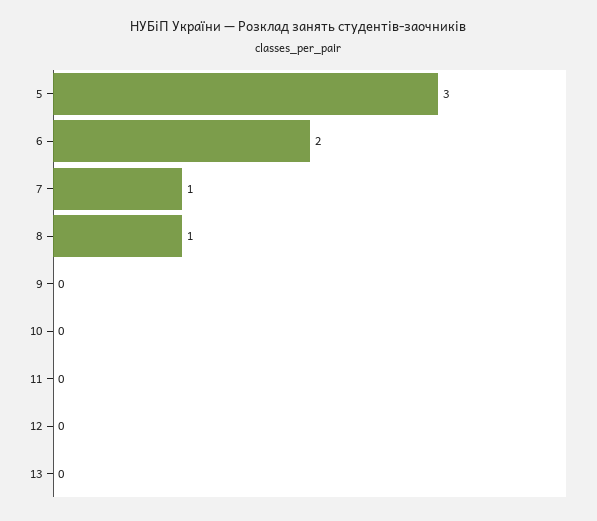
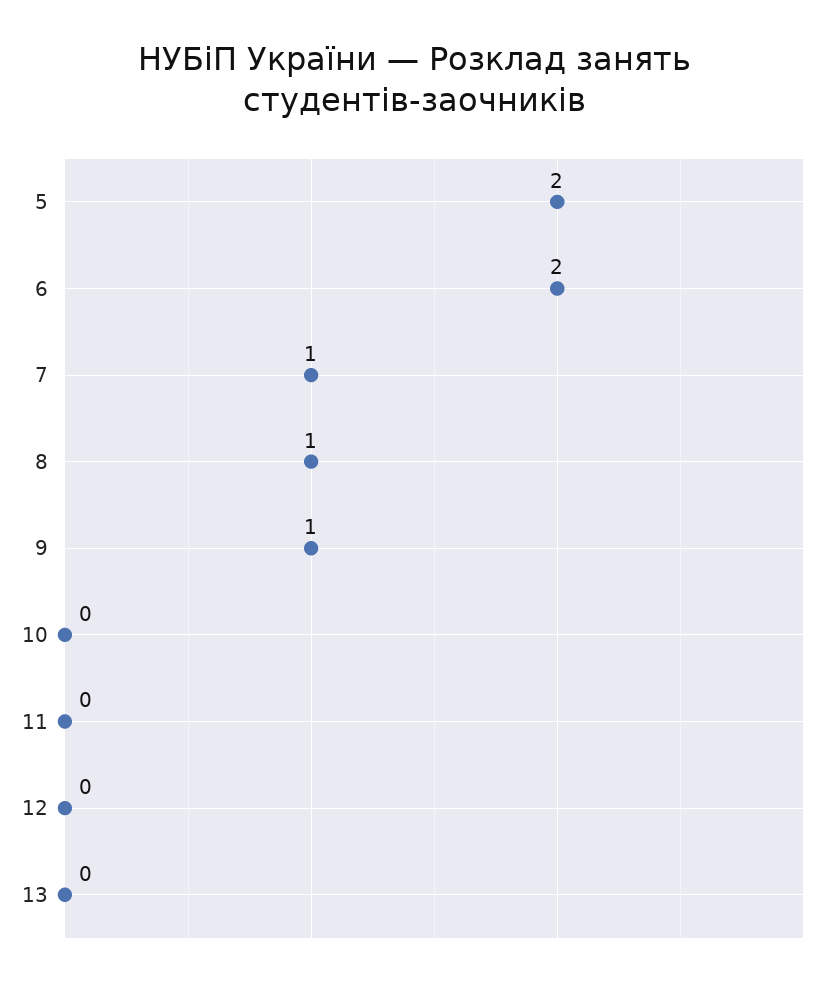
  {
-   "5": 3,
+   "5": 2,
    "6": 2,
    "7": 1,
    "8": 1,
-   "9": 0,
+   "9": 1,
    "10": 0,
    "11": 0,
    "12": 0,
    "13": 0
  }

